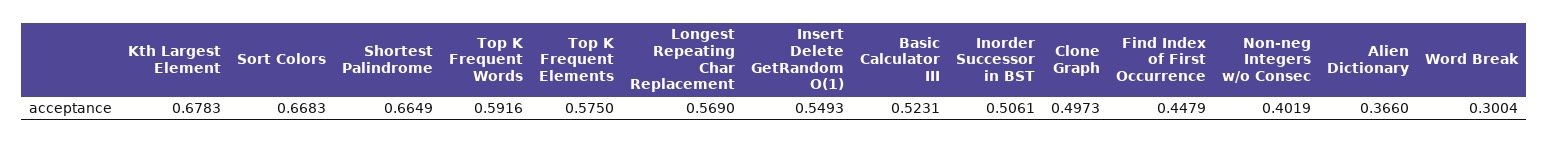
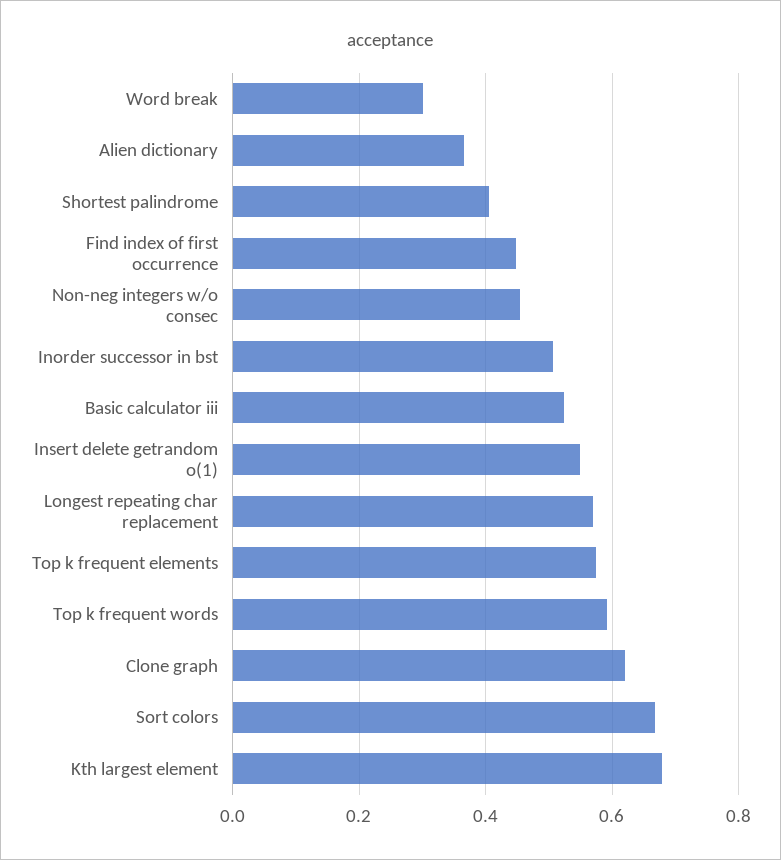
  {
    "Kth Largest Element": 0.6783,
    "Sort Colors": 0.6683,
-   "Shortest Palindrome": 0.6649,
+   "Shortest Palindrome": 0.4,
    "Top K Frequent Words": 0.5916,
    "Top K Frequent Elements": 0.575,
    "Longest Repeating Char Replacement": 0.569,
    "Insert Delete GetRandom O(1)": 0.5493,
    "Basic Calculator III": 0.5231,
    "Inorder Successor in BST": 0.5061,
-   "Clone Graph": 0.4973,
+   "Clone Graph": 0.62,
    "Find Index of First Occurrence": 0.4479,
-   "Non-neg Integers w/o Consec": 0.4019,
+   "Non-neg Integers w/o Consec": 0.46,
    "Alien Dictionary": 0.366,
    "Word Break": 0.3004
  }

